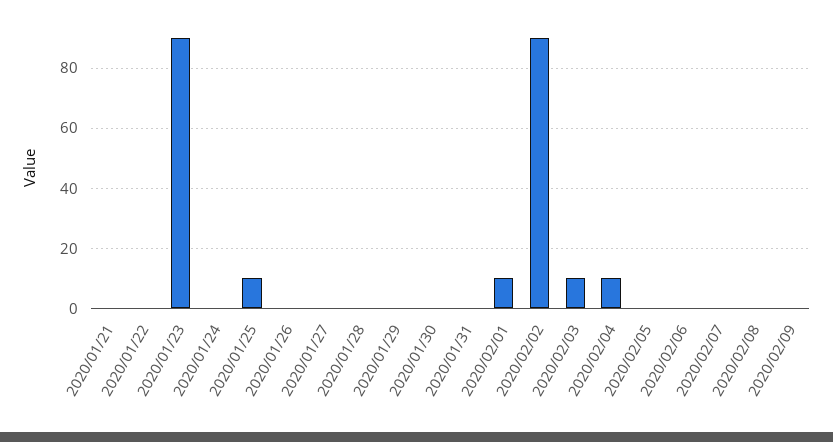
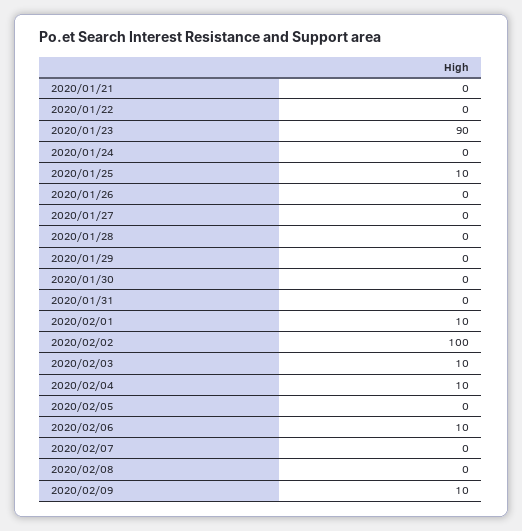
  {
    "2020/01/21": 0,
    "2020/01/22": 0,
    "2020/01/23": 90,
    "2020/01/24": 0,
    "2020/01/25": 10,
    "2020/01/26": 0,
    "2020/01/27": 0,
    "2020/01/28": 0,
    "2020/01/29": 0,
    "2020/01/30": 0,
    "2020/01/31": 0,
    "2020/02/01": 10,
-   "2020/02/02": 90,
+   "2020/02/02": 100,
    "2020/02/03": 10,
    "2020/02/04": 10,
    "2020/02/05": 0,
-   "2020/02/06": 0,
+   "2020/02/06": 10,
    "2020/02/07": 0,
    "2020/02/08": 0,
-   "2020/02/09": 0
+   "2020/02/09": 10
  }

